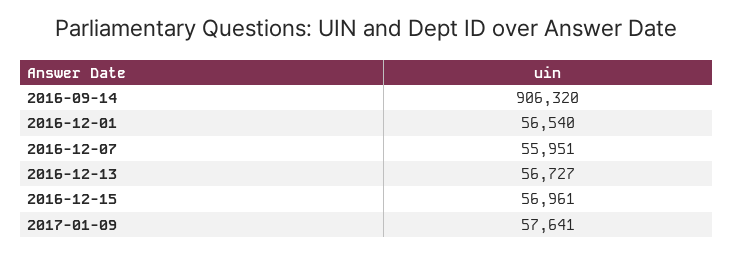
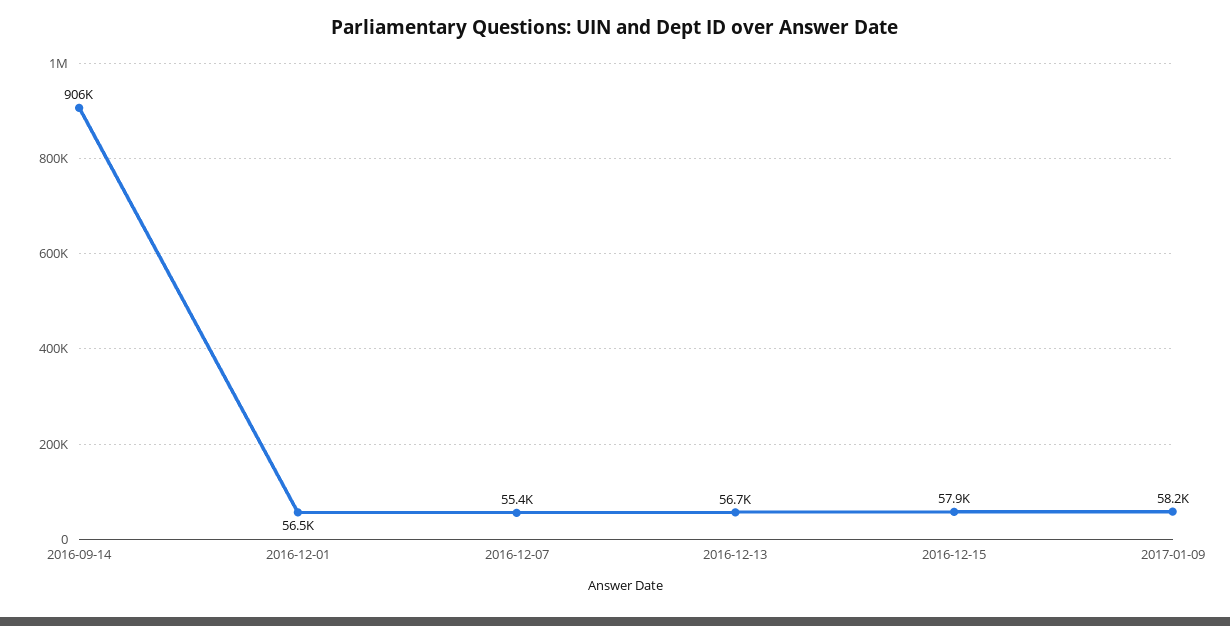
  {
    "2016-09-14": 906320,
    "2016-12-01": 56540,
-   "2016-12-07": 55951,
+   "2016-12-07": 55400,
    "2016-12-13": 56727,
-   "2016-12-15": 56961,
+   "2016-12-15": 57900,
-   "2017-01-09": 57641
+   "2017-01-09": 58200
  }

